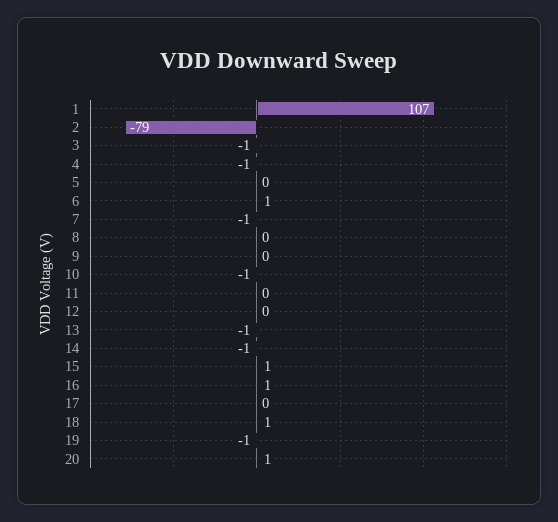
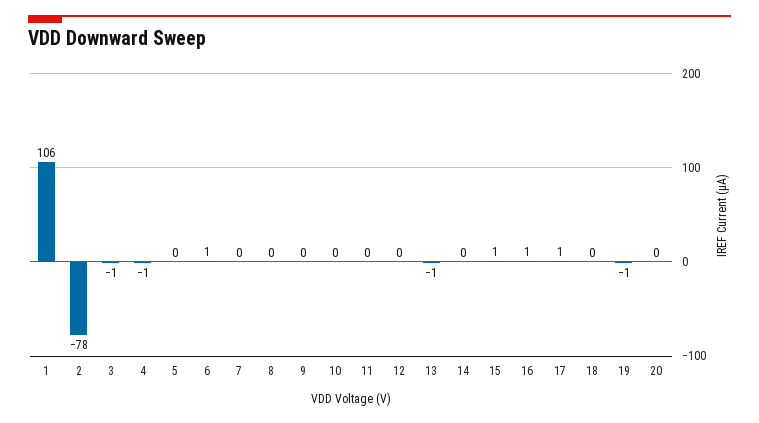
  {
-   "1": 107,
+   "1": 106,
-   "2": -79,
+   "2": -78,
    "3": -1,
    "4": -1,
    "5": 0,
    "6": 1,
-   "7": -1,
+   "7": 0,
    "8": 0,
    "9": 0,
-   "10": -1,
+   "10": 0,
    "11": 0,
    "12": 0,
    "13": -1,
-   "14": -1,
+   "14": 0,
    "15": 1,
    "16": 1,
-   "17": 0,
+   "17": 1,
-   "18": 1,
+   "18": 0,
    "19": -1,
-   "20": 1
+   "20": 0
  }

